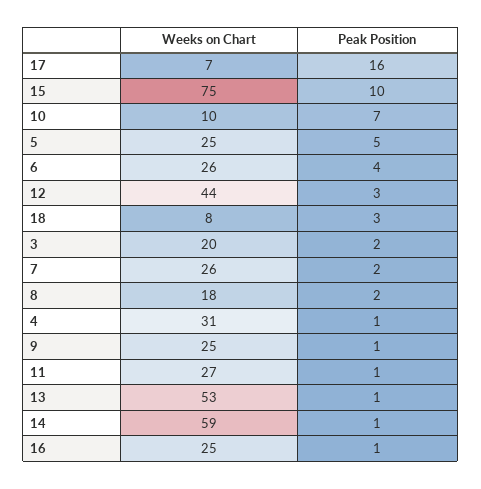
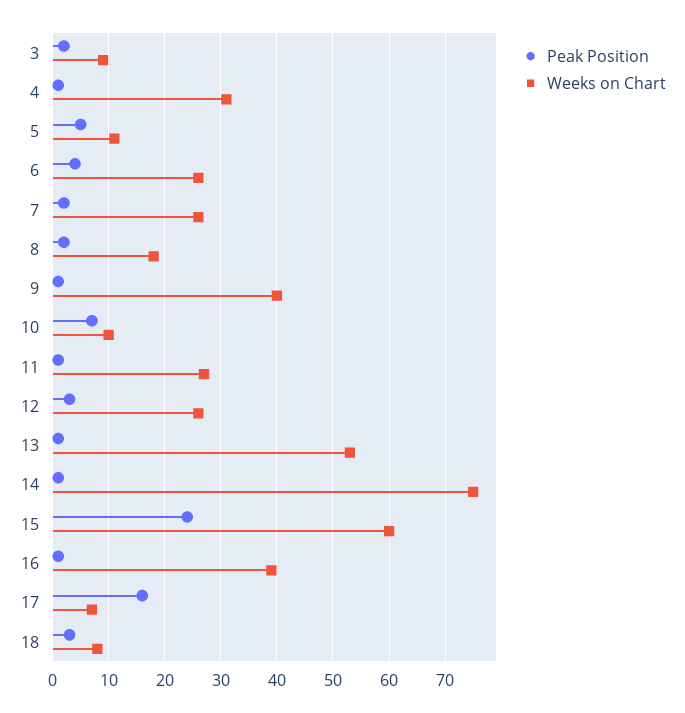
  {
    "Weeks on Chart": {
      "17": 7,
-     "15": 75,
+     "15": 60,
      "10": 10,
-     "5": 25,
+     "5": 10,
      "6": 26,
-     "12": 44,
+     "12": 25,
      "18": 8,
-     "3": 20,
+     "3": 10,
      "7": 26,
      "8": 18,
      "4": 31,
-     "9": 25,
+     "9": 40,
      "11": 27,
      "13": 53,
-     "14": 59,
+     "14": 75,
-     "16": 25
+     "16": 40
    },
    "Peak Position": {
      "17": 16,
-     "15": 10,
+     "15": 25,
      "10": 7,
      "5": 5,
      "6": 4,
      "12": 3,
      "18": 3,
      "3": 2,
      "7": 2,
      "8": 2,
      "4": 1,
      "9": 1,
      "11": 1,
      "13": 1,
      "14": 1,
      "16": 1
    }
  }

